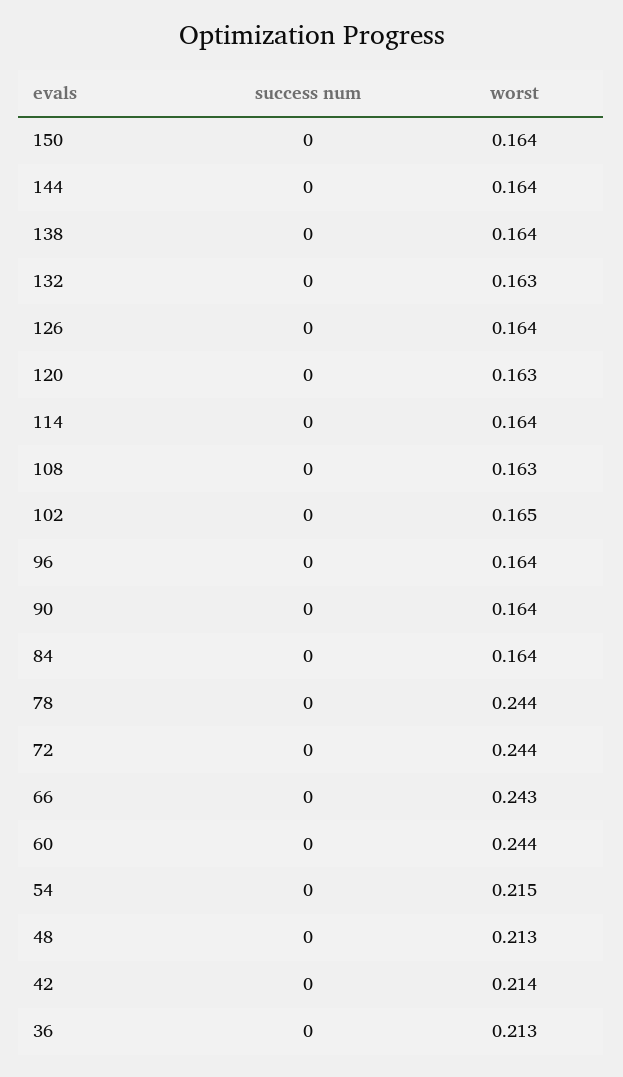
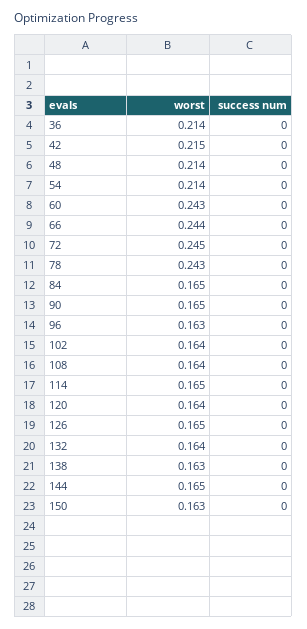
  {
    "success num": {
      "150": 0,
      "144": 0,
      "138": 0,
      "132": 0,
      "126": 0,
      "120": 0,
      "114": 0,
      "108": 0,
      "102": 0,
      "96": 0,
      "90": 0,
      "84": 0,
      "78": 0,
      "72": 0,
      "66": 0,
      "60": 0,
      "54": 0,
      "48": 0,
      "42": 0,
      "36": 0
    },
    "worst": {
-     "150": 0.164,
+     "150": 0.163,
-     "144": 0.164,
+     "144": 0.165,
-     "138": 0.164,
+     "138": 0.163,
-     "132": 0.163,
+     "132": 0.164,
-     "126": 0.164,
+     "126": 0.165,
-     "120": 0.163,
+     "120": 0.164,
-     "114": 0.164,
+     "114": 0.165,
-     "108": 0.163,
+     "108": 0.164,
-     "102": 0.165,
+     "102": 0.164,
-     "96": 0.164,
+     "96": 0.163,
-     "90": 0.164,
+     "90": 0.165,
-     "84": 0.164,
+     "84": 0.165,
-     "78": 0.244,
+     "78": 0.243,
-     "72": 0.244,
+     "72": 0.245,
-     "66": 0.243,
+     "66": 0.244,
-     "60": 0.244,
+     "60": 0.243,
-     "54": 0.215,
+     "54": 0.214,
-     "48": 0.213,
+     "48": 0.214,
-     "42": 0.214,
+     "42": 0.215,
-     "36": 0.213
+     "36": 0.214
    }
  }

